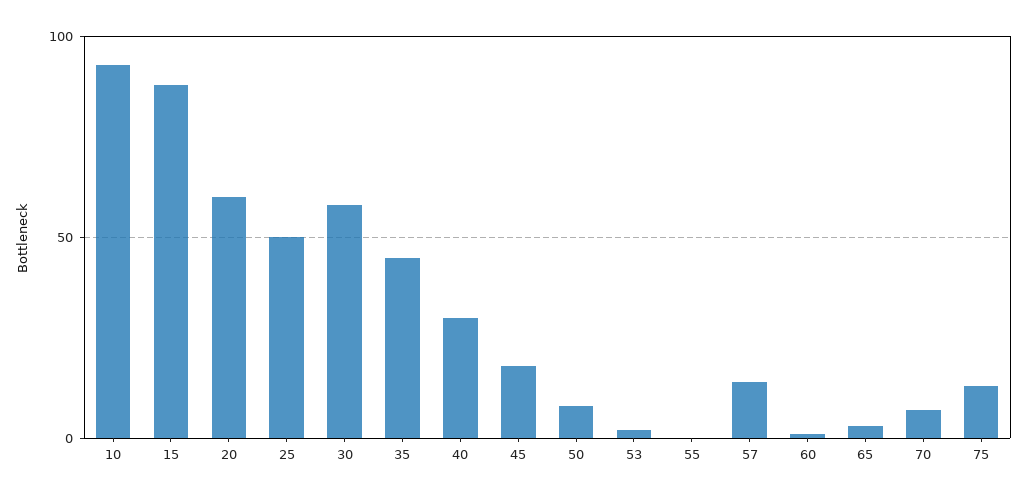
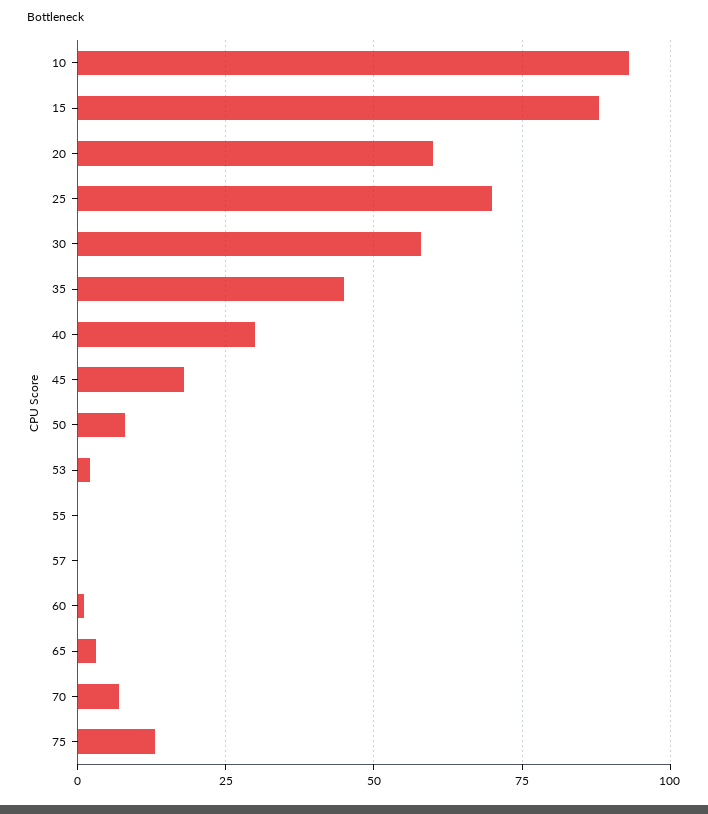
  {
    "10": 95,
    "15": 90,
    "20": 60,
-   "25": 50,
+   "25": 70,
    "30": 60,
    "35": 45,
    "40": 30,
    "45": 20,
    "50": 10,
    "53": 0,
    "55": 0,
-   "57": 15,
+   "57": 0,
    "60": 0,
    "65": 5,
    "70": 5,
    "75": 15
  }

